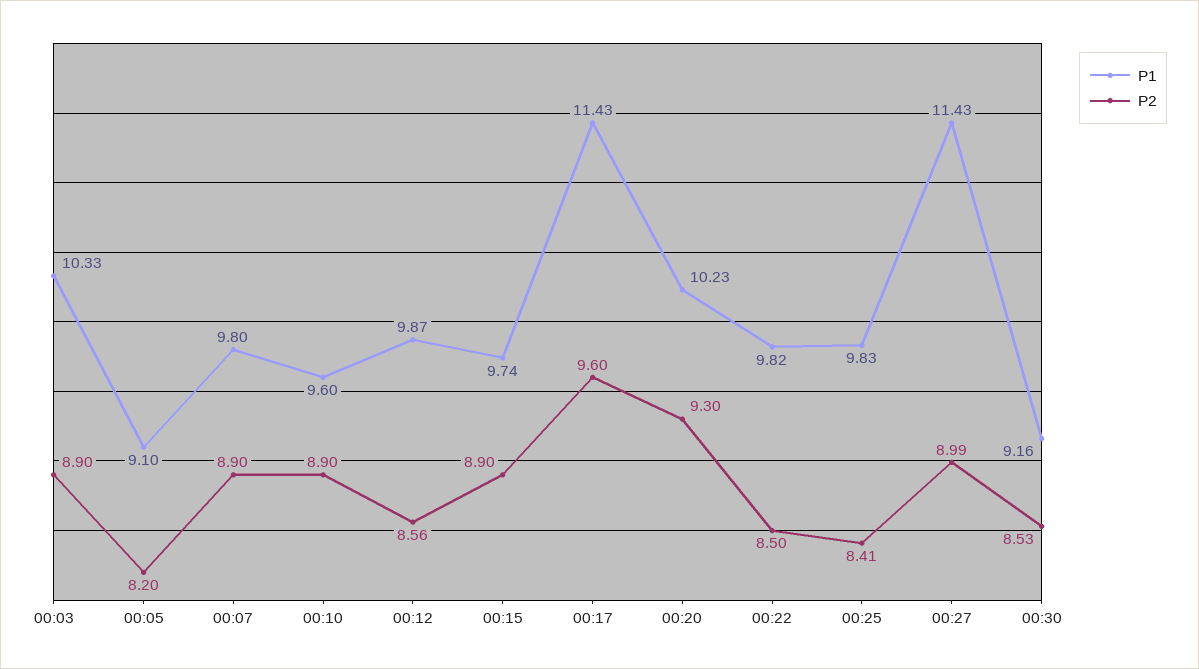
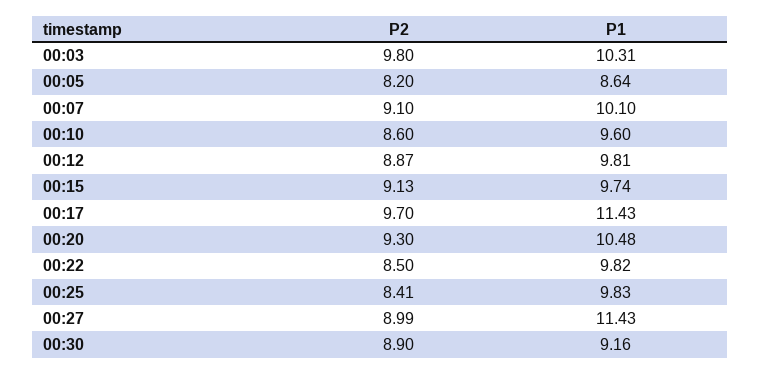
  {
    "P1": {
-     "00:03": 10.33,
+     "00:03": 10.31,
-     "00:05": 9.1,
+     "00:05": 8.64,
-     "00:07": 9.8,
+     "00:07": 10.1,
      "00:10": 9.6,
-     "00:12": 9.87,
+     "00:12": 9.81,
      "00:15": 9.74,
      "00:17": 11.43,
-     "00:20": 10.23,
+     "00:20": 10.48,
      "00:22": 9.82,
      "00:25": 9.83,
      "00:27": 11.43,
      "00:30": 9.16
    },
    "P2": {
-     "00:03": 8.9,
+     "00:03": 9.8,
      "00:05": 8.2,
-     "00:07": 8.9,
+     "00:07": 9.1,
-     "00:10": 8.9,
+     "00:10": 8.6,
-     "00:12": 8.56,
+     "00:12": 8.87,
-     "00:15": 8.9,
+     "00:15": 9.13,
-     "00:17": 9.6,
+     "00:17": 9.7,
      "00:20": 9.3,
      "00:22": 8.5,
      "00:25": 8.41,
      "00:27": 8.99,
-     "00:30": 8.53
+     "00:30": 8.9
    }
  }

